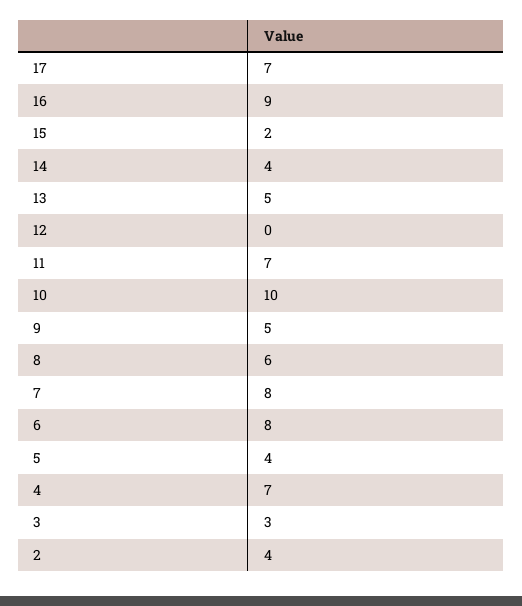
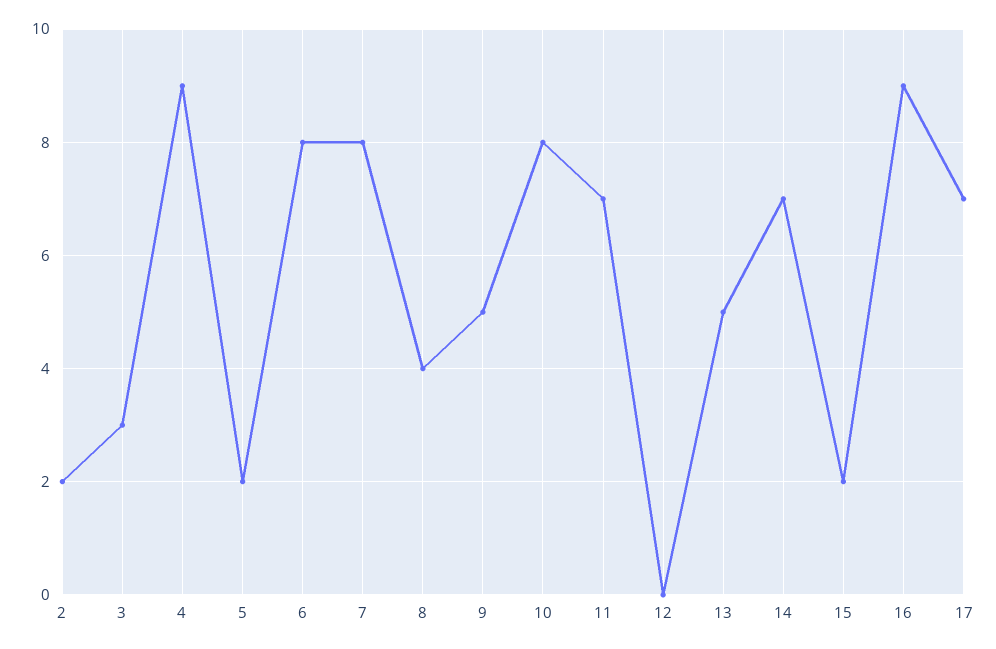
  {
    "17": 7,
    "16": 9,
    "15": 2,
-   "14": 4,
+   "14": 7,
    "13": 5,
    "12": 0,
    "11": 7,
-   "10": 10,
+   "10": 8,
    "9": 5,
-   "8": 6,
+   "8": 4,
    "7": 8,
    "6": 8,
-   "5": 4,
+   "5": 2,
-   "4": 7,
+   "4": 9,
    "3": 3,
-   "2": 4
+   "2": 2
  }

